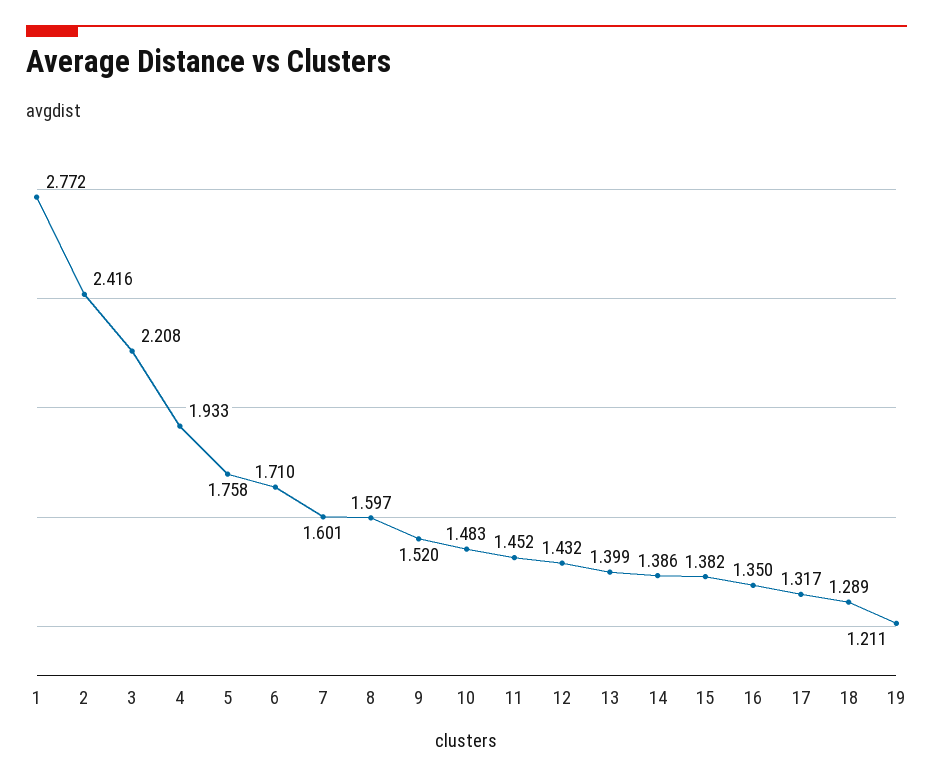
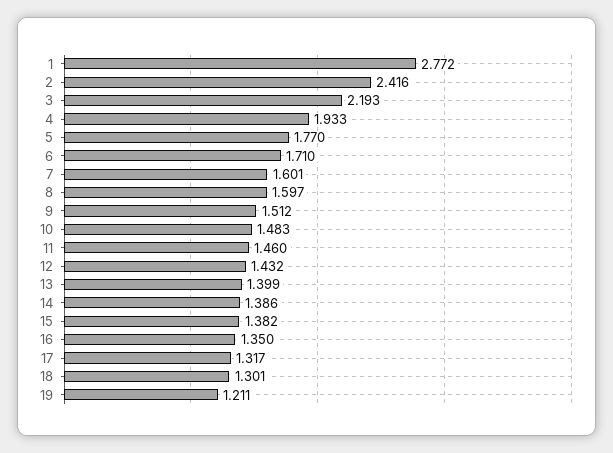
  {
    "1": 2.772,
    "2": 2.416,
-   "3": 2.208,
+   "3": 2.193,
    "4": 1.933,
-   "5": 1.758,
+   "5": 1.77,
    "6": 1.71,
    "7": 1.601,
    "8": 1.597,
-   "9": 1.52,
+   "9": 1.512,
    "10": 1.483,
-   "11": 1.452,
+   "11": 1.46,
    "12": 1.432,
    "13": 1.399,
    "14": 1.386,
    "15": 1.382,
    "16": 1.35,
    "17": 1.317,
-   "18": 1.289,
+   "18": 1.301,
    "19": 1.211
  }

